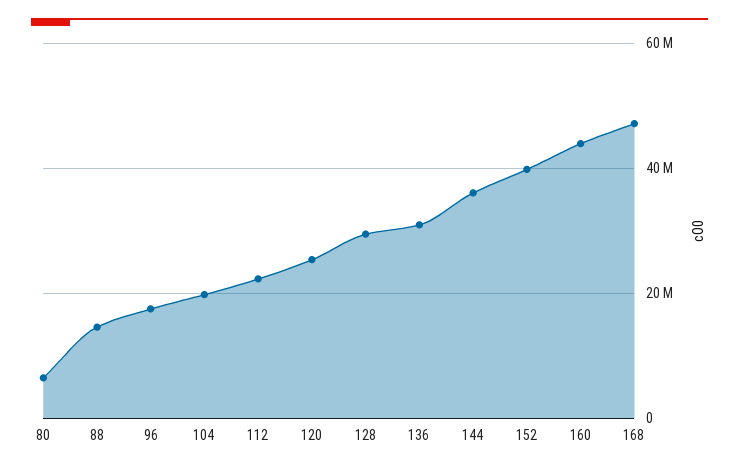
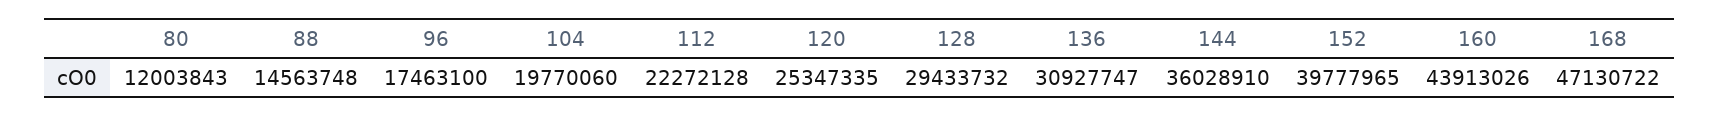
  {
-   "80": 6000000,
+   "80": 12003843,
    "88": 14563748,
    "96": 17463100,
    "104": 19770060,
    "112": 22272128,
    "120": 25347335,
    "128": 29433732,
    "136": 30927747,
    "144": 36028910,
    "152": 39777965,
    "160": 43913026,
    "168": 47130722
  }

